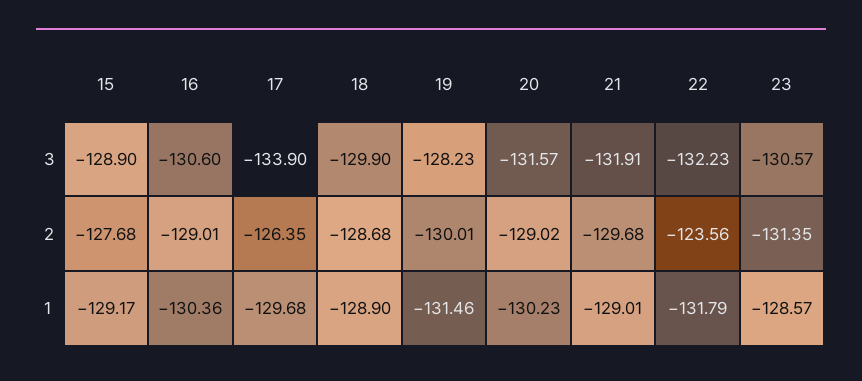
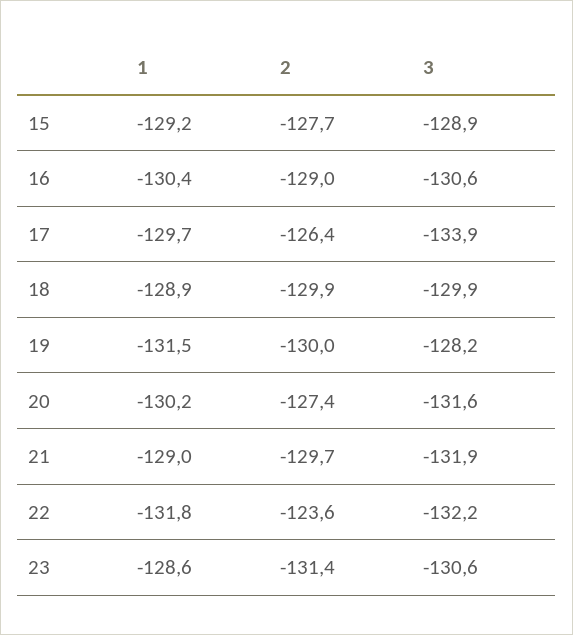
  {
    "15": {
      "3": -128.9,
      "2": -127.68,
      "1": -129.17
    },
    "16": {
      "3": -130.6,
      "2": -129.01,
      "1": -130.36
    },
    "17": {
      "3": -133.9,
      "2": -126.35,
      "1": -129.68
    },
    "18": {
      "3": -129.9,
-     "2": -128.68,
+     "2": -129.9,
      "1": -128.9
    },
    "19": {
      "3": -128.23,
      "2": -130.01,
      "1": -131.46
    },
    "20": {
      "3": -131.57,
-     "2": -129.02,
+     "2": -127.4,
      "1": -130.23
    },
    "21": {
      "3": -131.91,
      "2": -129.68,
      "1": -129.01
    },
    "22": {
      "3": -132.23,
      "2": -123.56,
      "1": -131.79
    },
    "23": {
      "3": -130.57,
      "2": -131.35,
      "1": -128.57
    }
  }

